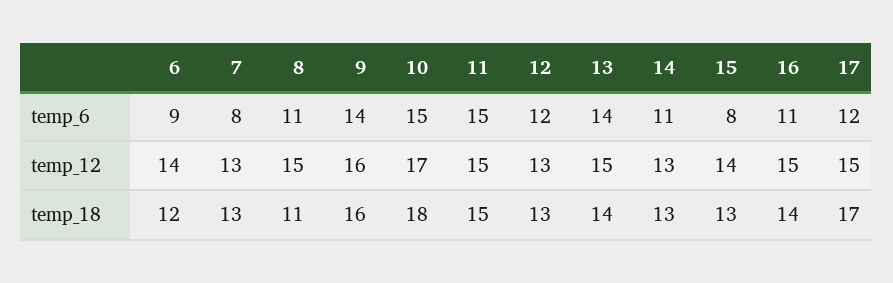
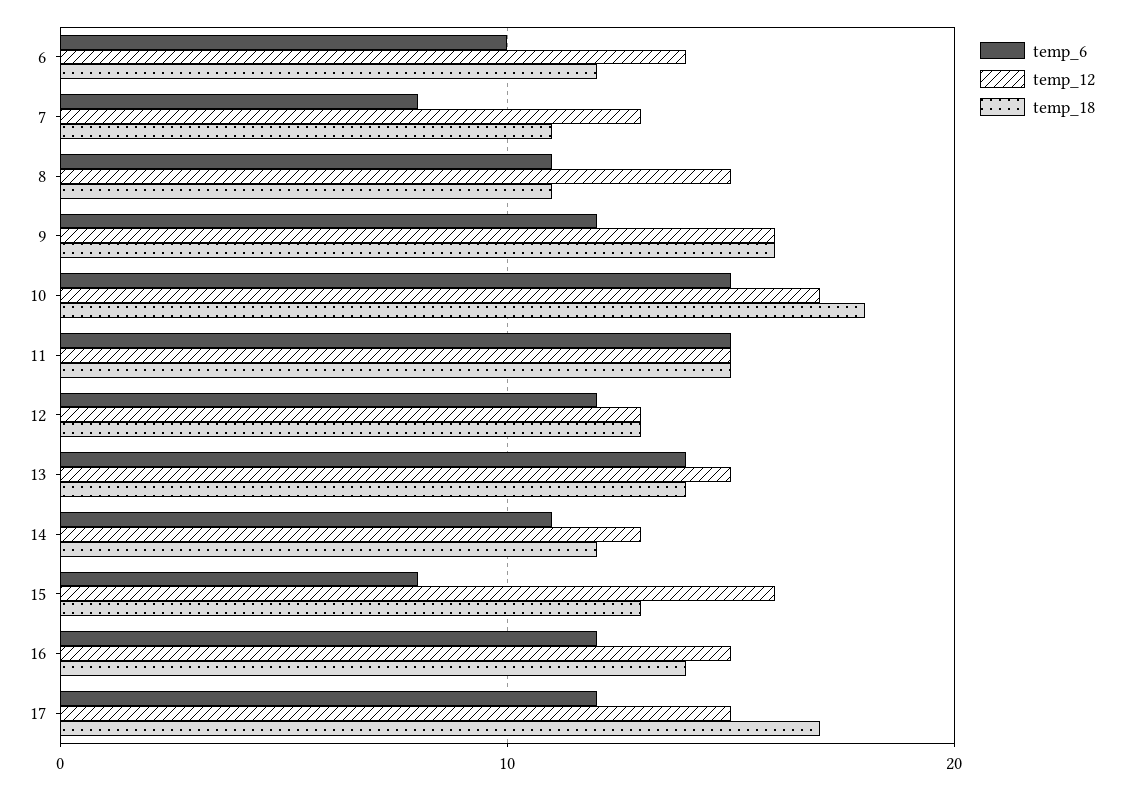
  {
    "temp_6": {
-     "6": 9,
+     "6": 10,
      "7": 8,
      "8": 11,
-     "9": 14,
+     "9": 12,
      "10": 15,
      "11": 15,
      "12": 12,
      "13": 14,
      "14": 11,
      "15": 8,
-     "16": 11,
+     "16": 12,
      "17": 12
    },
    "temp_12": {
      "6": 14,
      "7": 13,
      "8": 15,
      "9": 16,
      "10": 17,
      "11": 15,
      "12": 13,
      "13": 15,
      "14": 13,
-     "15": 14,
+     "15": 16,
      "16": 15,
      "17": 15
    },
    "temp_18": {
      "6": 12,
-     "7": 13,
+     "7": 11,
      "8": 11,
      "9": 16,
      "10": 18,
      "11": 15,
      "12": 13,
      "13": 14,
-     "14": 13,
+     "14": 12,
      "15": 13,
      "16": 14,
      "17": 17
    }
  }

